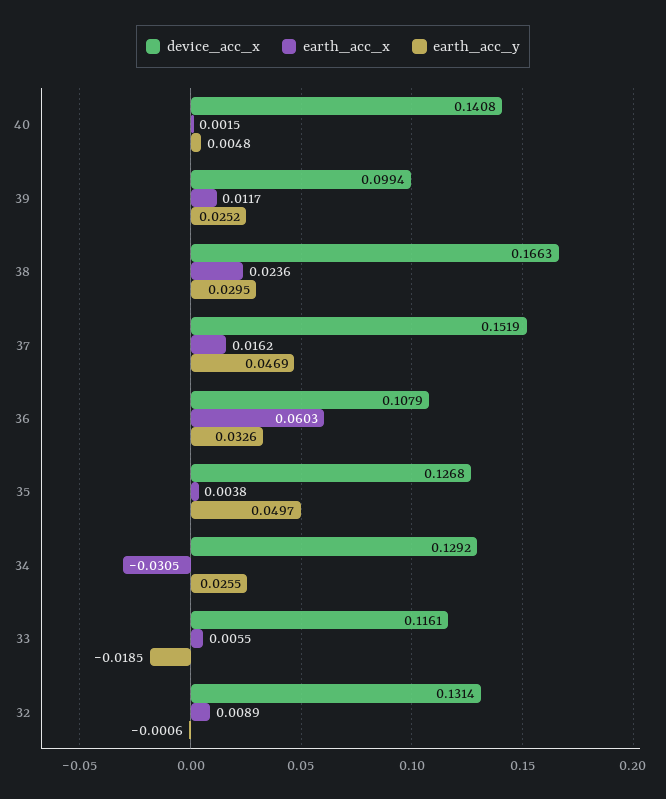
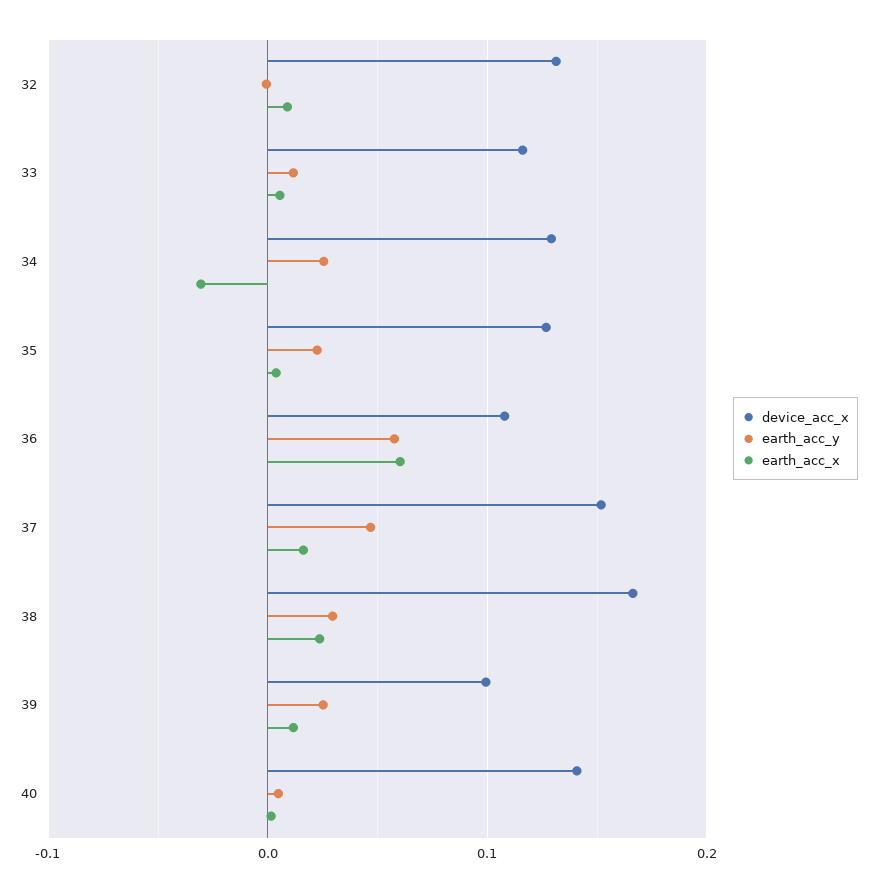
  {
    "device_acc_x": {
      "40": 0.1408,
      "39": 0.0994,
      "38": 0.1663,
      "37": 0.1519,
      "36": 0.1079,
      "35": 0.1268,
      "34": 0.1292,
      "33": 0.1161,
      "32": 0.1314
    },
    "earth_acc_x": {
      "40": 0.0015,
      "39": 0.0117,
      "38": 0.0236,
      "37": 0.0162,
      "36": 0.0603,
      "35": 0.0038,
      "34": -0.0305,
      "33": 0.0055,
      "32": 0.0089
    },
    "earth_acc_y": {
      "40": 0.0048,
      "39": 0.0252,
      "38": 0.0295,
      "37": 0.0469,
-     "36": 0.0326,
+     "36": 0.06,
-     "35": 0.0497,
+     "35": 0.02,
      "34": 0.0255,
-     "33": -0.0185,
+     "33": 0.01,
      "32": -0.0006
    }
  }

